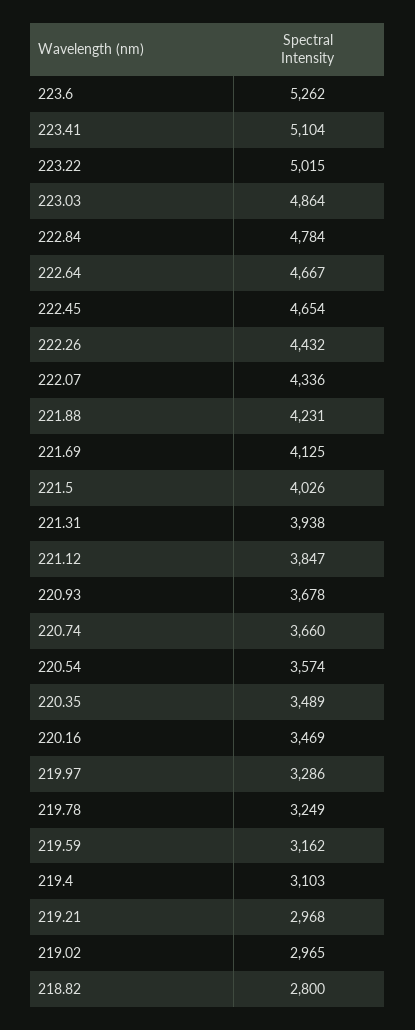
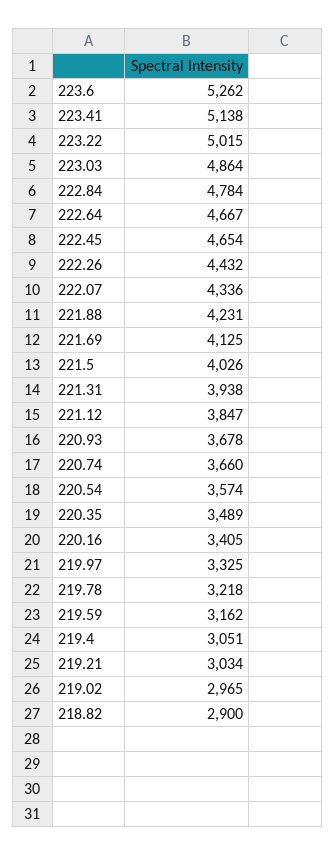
  {
    "223.6": 5262,
-   "223.41": 5104,
+   "223.41": 5138,
    "223.22": 5015,
    "223.03": 4864,
    "222.84": 4784,
    "222.64": 4667,
    "222.45": 4654,
    "222.26": 4432,
    "222.07": 4336,
    "221.88": 4231,
    "221.69": 4125,
    "221.5": 4026,
    "221.31": 3938,
    "221.12": 3847,
    "220.93": 3678,
    "220.74": 3660,
    "220.54": 3574,
    "220.35": 3489,
-   "220.16": 3469,
+   "220.16": 3405,
-   "219.97": 3286,
+   "219.97": 3325,
-   "219.78": 3249,
+   "219.78": 3218,
    "219.59": 3162,
-   "219.4": 3103,
+   "219.4": 3051,
-   "219.21": 2968,
+   "219.21": 3034,
    "219.02": 2965,
-   "218.82": 2800
+   "218.82": 2900
  }

